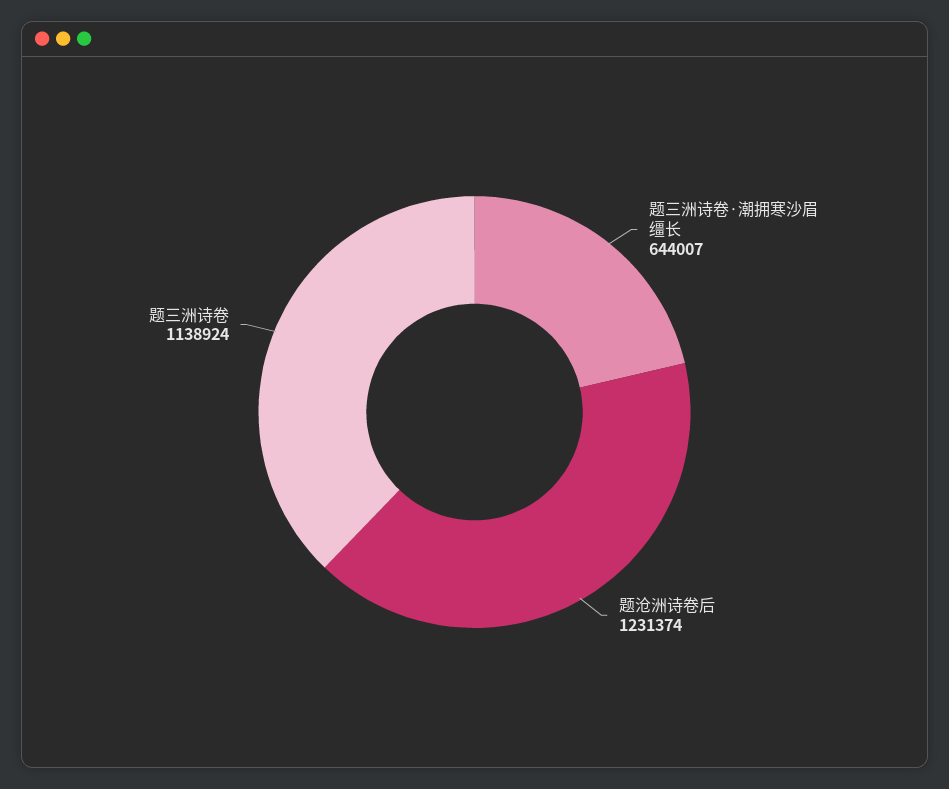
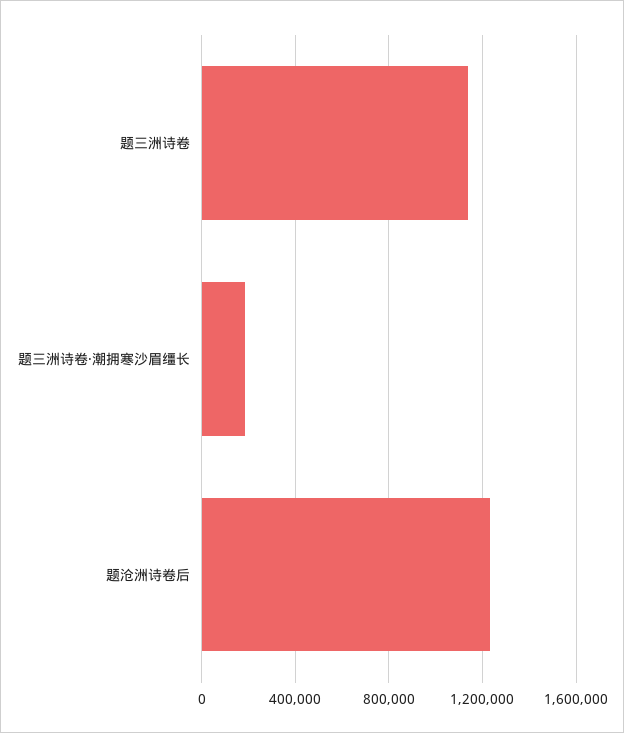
  {
-   "题三洲诗卷·潮拥寒沙眉缰长": 644007,
+   "题三洲诗卷·潮拥寒沙眉缰长": 200000,
    "题沧洲诗卷后": 1231374,
    "题三洲诗卷": 1138924
  }

